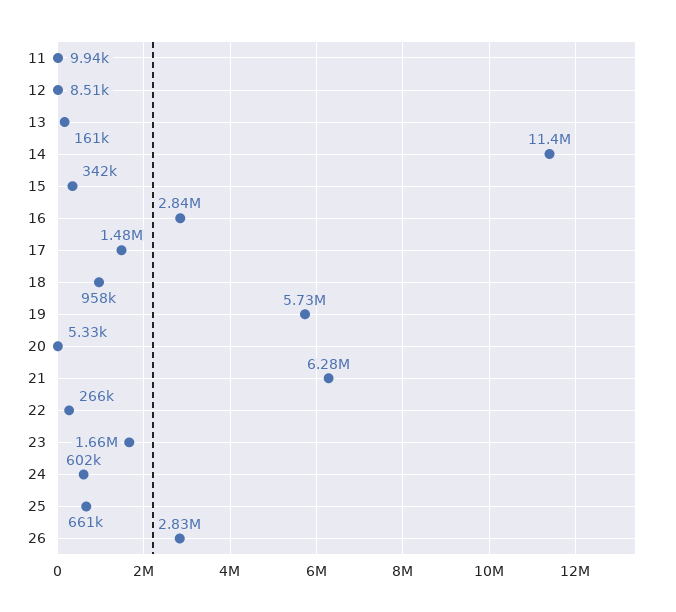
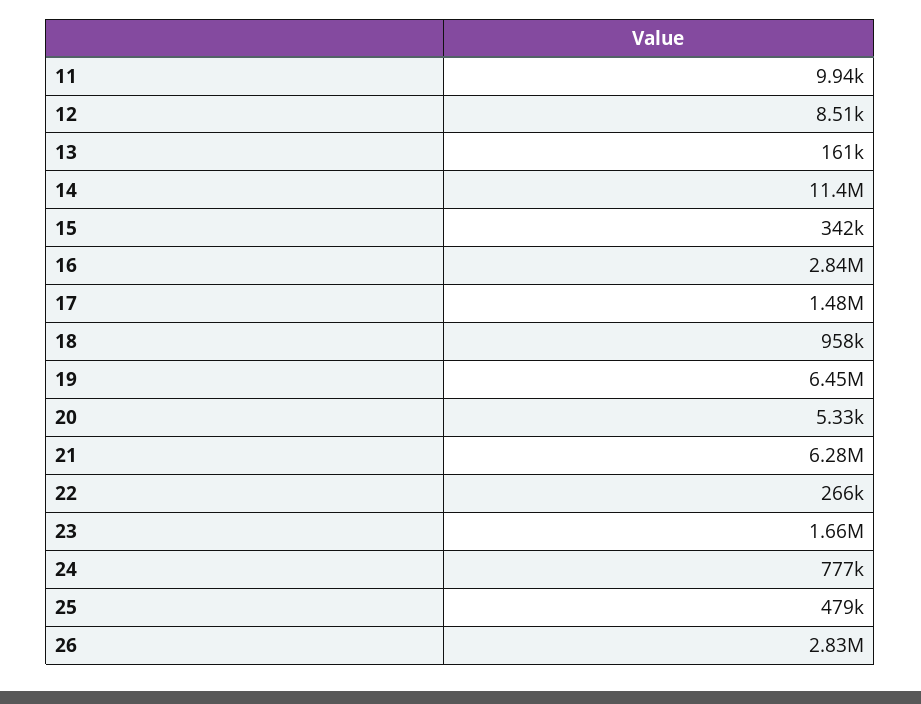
  {
    "11": 9940,
    "12": 8510,
    "13": 161000,
    "14": 11400000,
    "15": 342000,
    "16": 2840000,
    "17": 1480000,
    "18": 958000,
-   "19": 5730000,
+   "19": 6450000,
    "20": 5330,
    "21": 6280000,
    "22": 266000,
    "23": 1660000,
-   "24": 602000,
+   "24": 777000,
-   "25": 661000,
+   "25": 479000,
    "26": 2830000
  }

